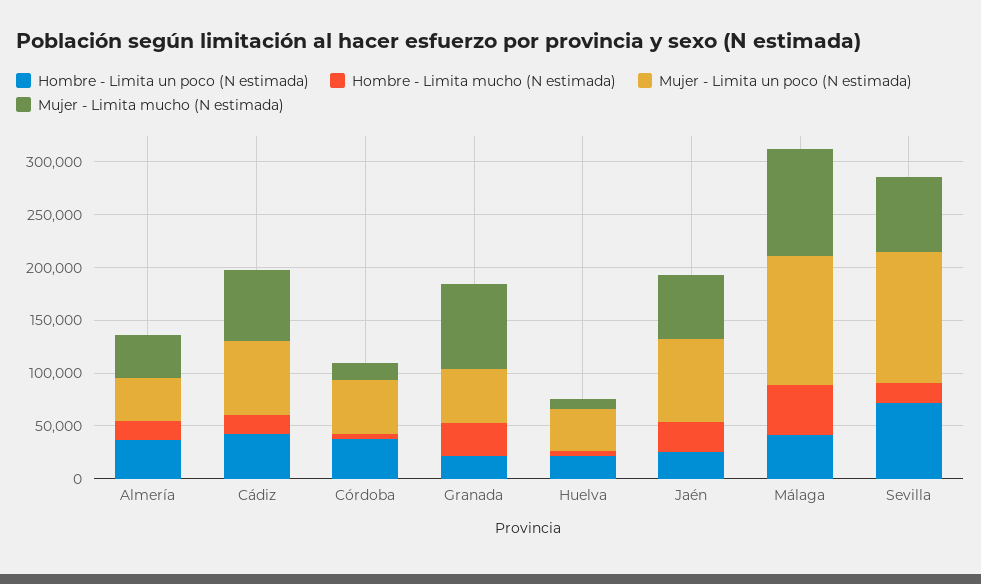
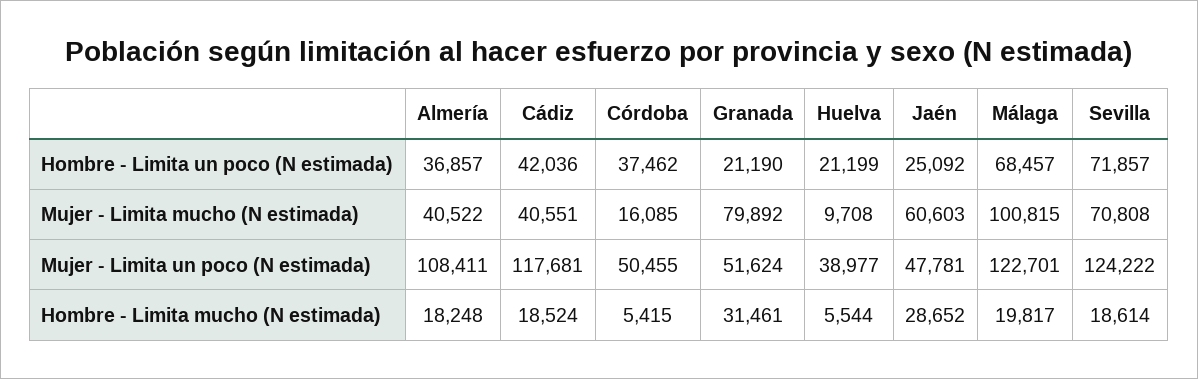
  {
    "Hombre - Limita un poco (N estimada)": {
      "Almería": 36857,
      "Cádiz": 42036,
      "Córdoba": 37462,
      "Granada": 21190,
      "Huelva": 21199,
      "Jaén": 25092,
-     "Málaga": 40000,
+     "Málaga": 68457,
      "Sevilla": 71857
    },
    "Hombre - Limita mucho (N estimada)": {
      "Almería": 18248,
      "Cádiz": 18524,
      "Córdoba": 5415,
      "Granada": 31461,
      "Huelva": 5544,
      "Jaén": 28652,
-     "Málaga": 50000,
+     "Málaga": 19817,
      "Sevilla": 18614
    },
    "Mujer - Limita un poco (N estimada)": {
-     "Almería": 40000,
+     "Almería": 108411,
-     "Cádiz": 70000,
+     "Cádiz": 117681,
      "Córdoba": 50455,
      "Granada": 51624,
      "Huelva": 38977,
-     "Jaén": 80000,
+     "Jaén": 47781,
      "Málaga": 122701,
      "Sevilla": 124222
    },
    "Mujer - Limita mucho (N estimada)": {
      "Almería": 40522,
-     "Cádiz": 70000,
+     "Cádiz": 40551,
      "Córdoba": 16085,
      "Granada": 79892,
      "Huelva": 9708,
      "Jaén": 60603,
      "Málaga": 100815,
      "Sevilla": 70808
    }
  }

